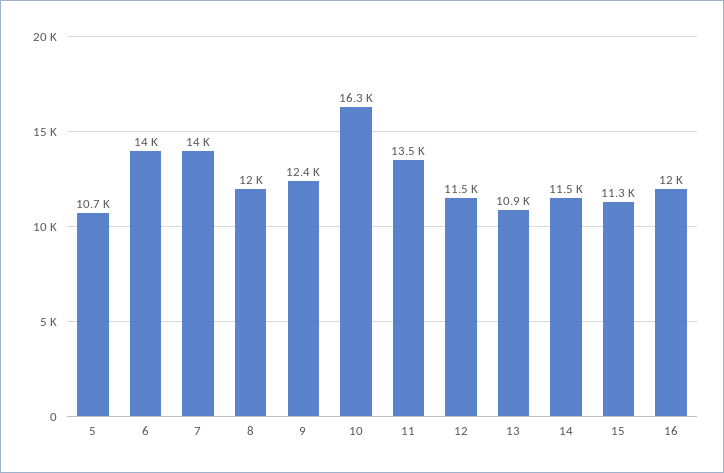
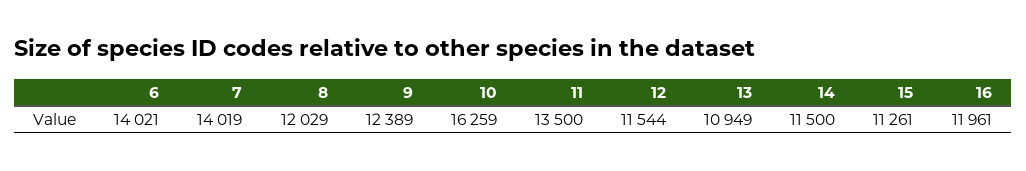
  {
-   "5": 10700,
    "6": 14021,
    "7": 14019,
    "8": 12029,
    "9": 12389,
    "10": 16259,
    "11": 13500,
    "12": 11544,
    "13": 10949,
    "14": 11500,
    "15": 11261,
    "16": 11961
  }

